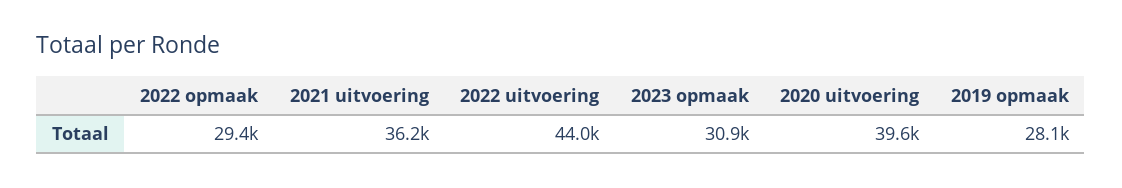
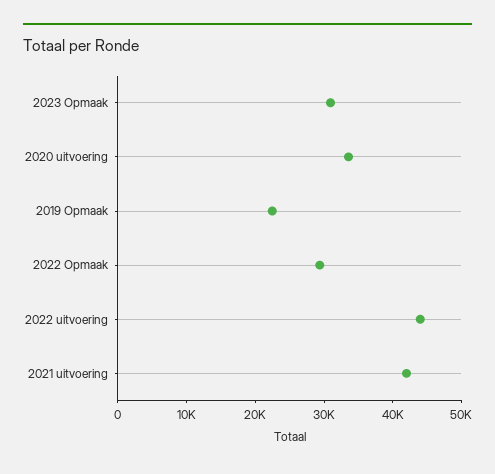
  {
    "2022 opmaak": 29400,
-   "2021 uitvoering": 36200,
+   "2021 uitvoering": 42000,
    "2022 uitvoering": 44000,
    "2023 opmaak": 30900,
-   "2020 uitvoering": 39600,
+   "2020 uitvoering": 34000,
-   "2019 opmaak": 28100
+   "2019 opmaak": 22000
  }

